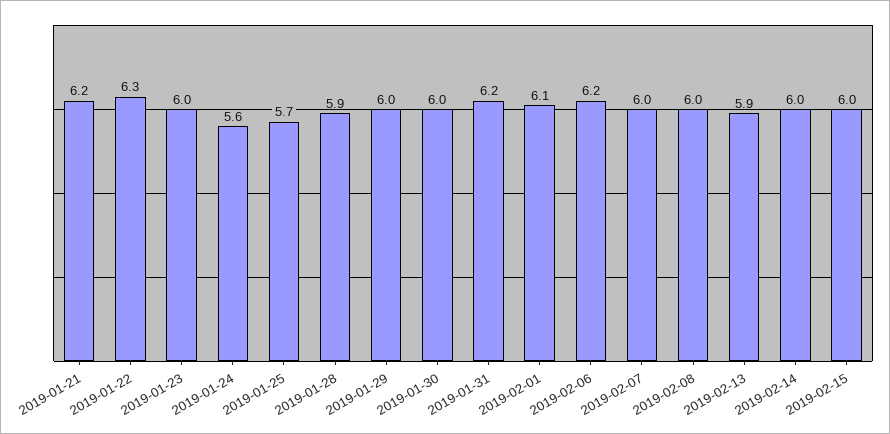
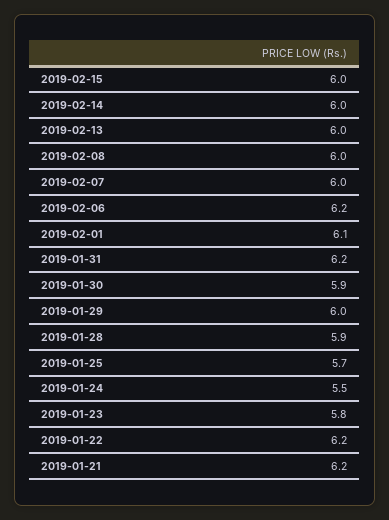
  {
    "2019-01-21": 6.2,
-   "2019-01-22": 6.3,
+   "2019-01-22": 6.2,
-   "2019-01-23": 6,
+   "2019-01-23": 5.8,
-   "2019-01-24": 5.6,
+   "2019-01-24": 5.5,
    "2019-01-25": 5.7,
    "2019-01-28": 5.9,
    "2019-01-29": 6,
-   "2019-01-30": 6,
+   "2019-01-30": 5.9,
    "2019-01-31": 6.2,
    "2019-02-01": 6.1,
    "2019-02-06": 6.2,
    "2019-02-07": 6,
    "2019-02-08": 6,
-   "2019-02-13": 5.9,
+   "2019-02-13": 6,
    "2019-02-14": 6,
    "2019-02-15": 6
  }

